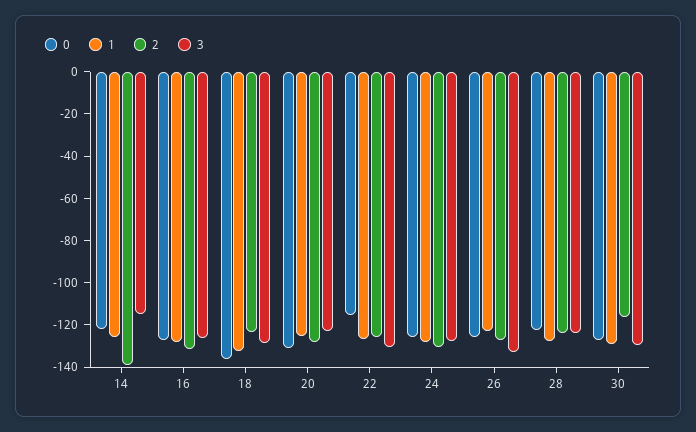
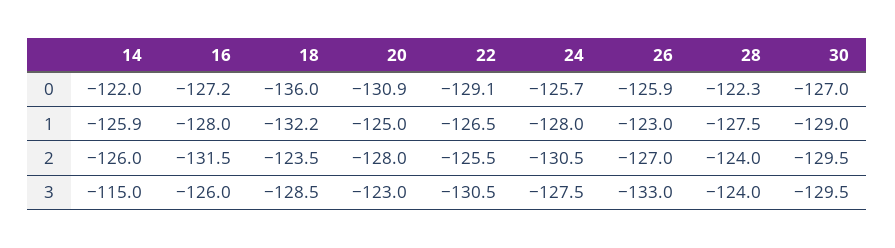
  {
    "0": {
      "14": -122,
      "16": -127.2,
      "18": -136,
      "20": -130.9,
-     "22": -115,
+     "22": -129.1,
      "24": -125.7,
      "26": -125.9,
      "28": -122.3,
      "30": -127
    },
    "1": {
      "14": -125.9,
      "16": -128,
      "18": -132.2,
      "20": -125,
      "22": -126.5,
      "24": -128,
      "26": -123,
      "28": -127.5,
      "30": -129
    },
    "2": {
-     "14": -140,
+     "14": -126,
      "16": -131.5,
      "18": -123.5,
      "20": -128,
      "22": -125.5,
      "24": -130.5,
      "26": -127,
      "28": -124,
-     "30": -115
+     "30": -129.5
    },
    "3": {
      "14": -115,
      "16": -126,
      "18": -128.5,
      "20": -123,
      "22": -130.5,
      "24": -127.5,
      "26": -133,
      "28": -124,
      "30": -129.5
    }
  }

